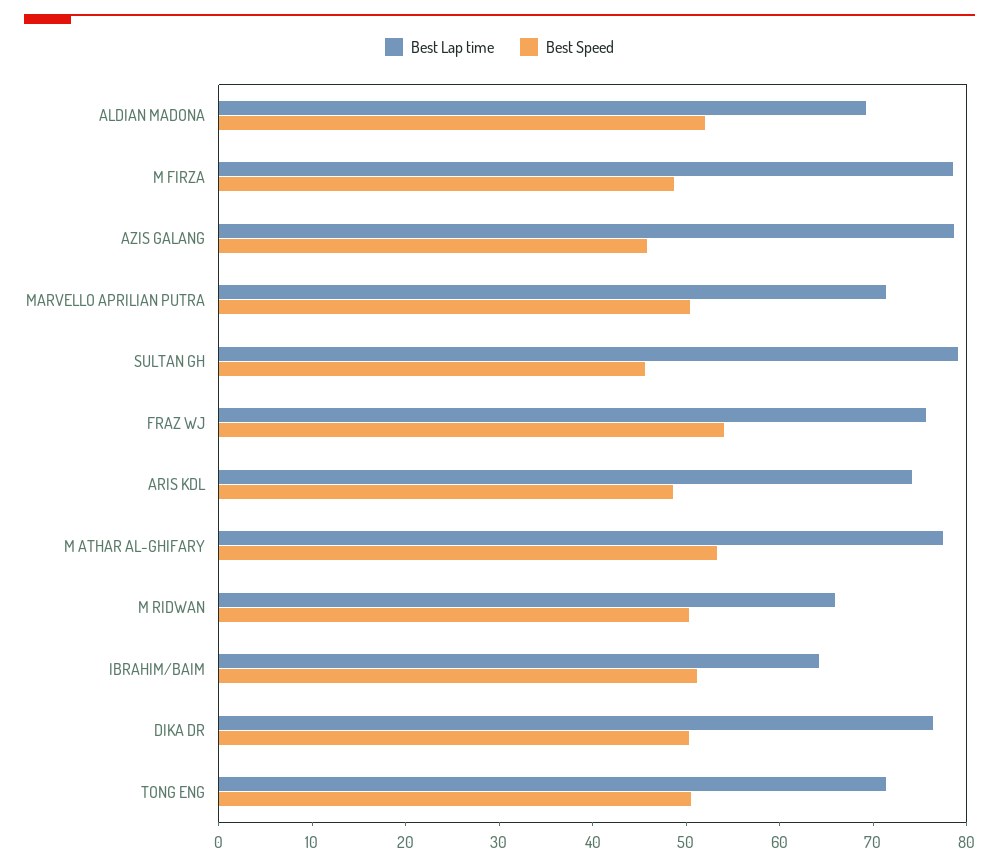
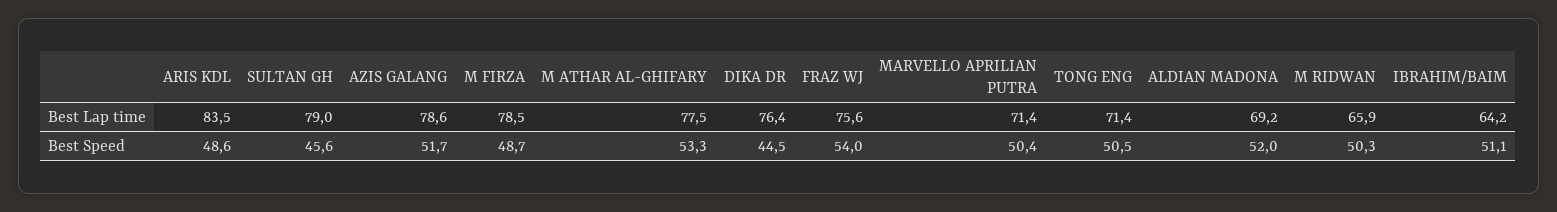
  {
    "Best Lap time": {
      "ALDIAN MADONA": 69.2,
      "M FIRZA": 78.5,
      "AZIS GALANG": 78.6,
      "MARVELLO APRILIAN PUTRA": 71.4,
      "SULTAN GH": 79,
      "FRAZ WJ": 75.6,
-     "ARIS KDL": 74,
+     "ARIS KDL": 83.5,
      "M ATHAR AL-GHIFARY": 77.5,
      "M RIDWAN": 65.9,
      "IBRAHIM/BAIM": 64.2,
      "DIKA DR": 76.4,
      "TONG ENG": 71.4
    },
    "Best Speed": {
      "ALDIAN MADONA": 52,
      "M FIRZA": 48.7,
-     "AZIS GALANG": 46,
+     "AZIS GALANG": 51.7,
      "MARVELLO APRILIAN PUTRA": 50.4,
      "SULTAN GH": 45.6,
      "FRAZ WJ": 54,
      "ARIS KDL": 48.6,
      "M ATHAR AL-GHIFARY": 53.3,
      "M RIDWAN": 50.3,
      "IBRAHIM/BAIM": 51.1,
-     "DIKA DR": 50,
+     "DIKA DR": 44.5,
      "TONG ENG": 50.5
    }
  }

